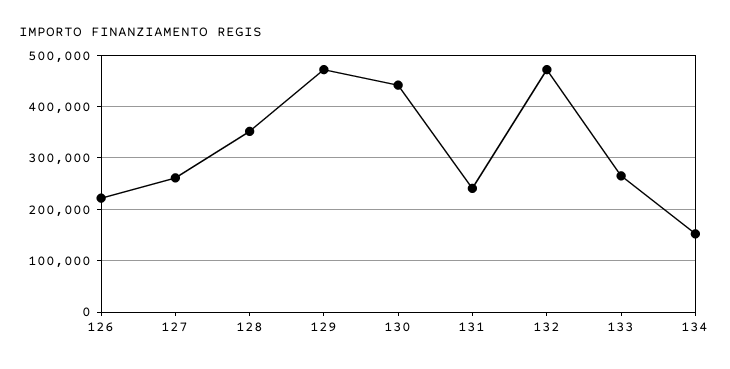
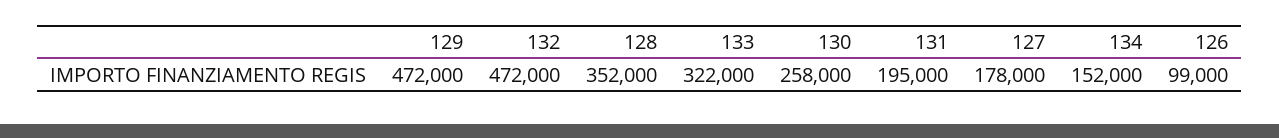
  {
-   "126": 220000,
+   "126": 99000,
-   "127": 260000,
+   "127": 178000,
    "128": 352000,
    "129": 472000,
-   "130": 440000,
+   "130": 258000,
-   "131": 240000,
+   "131": 195000,
    "132": 472000,
-   "133": 260000,
+   "133": 322000,
    "134": 152000
  }

